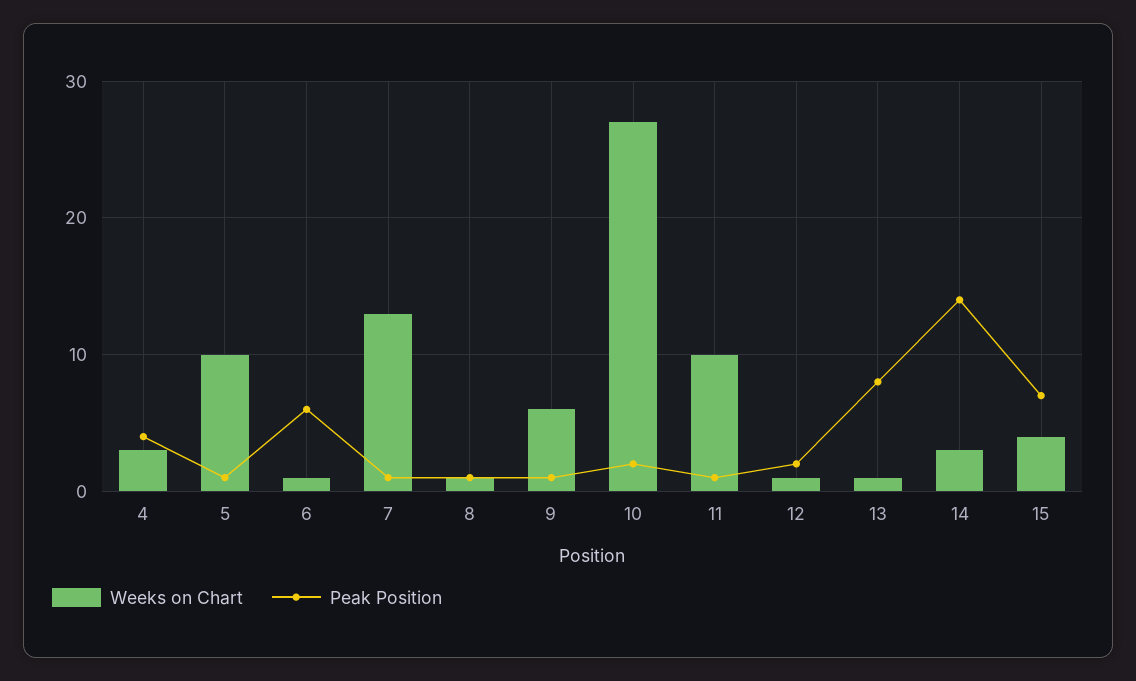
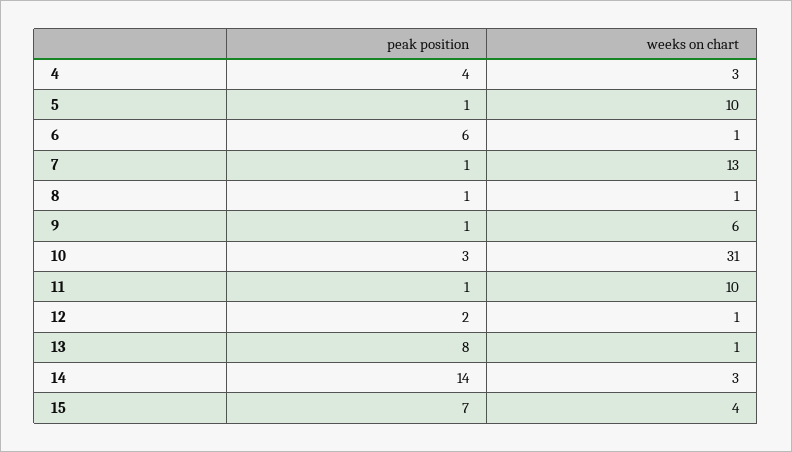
  {
    "Weeks on Chart": {
      "4": 3,
      "5": 10,
      "6": 1,
      "7": 13,
      "8": 1,
      "9": 6,
-     "10": 27,
+     "10": 31,
      "11": 10,
      "12": 1,
      "13": 1,
      "14": 3,
      "15": 4
    },
    "Peak Position": {
      "4": 4,
      "5": 1,
      "6": 6,
      "7": 1,
      "8": 1,
      "9": 1,
-     "10": 2,
+     "10": 3,
      "11": 1,
      "12": 2,
      "13": 8,
      "14": 14,
      "15": 7
    }
  }

